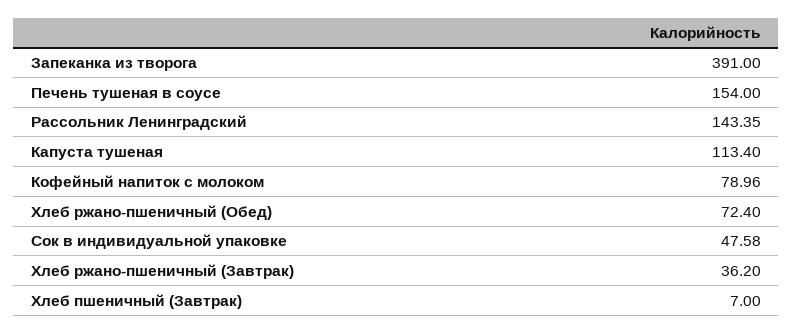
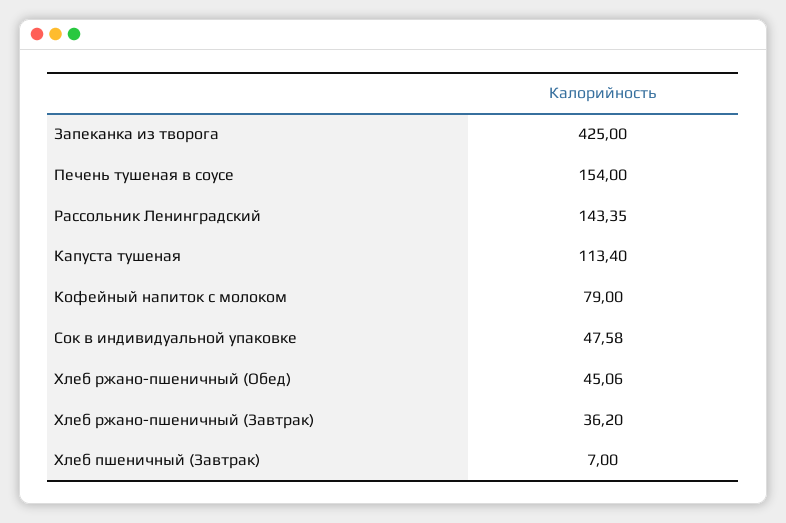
  {
-   "Запеканка из творога": 391,
+   "Запеканка из творога": 425,
    "Печень тушеная в соусе": 154,
    "Рассольник Ленинградский": 143.35,
    "Капуста тушеная": 113.4,
-   "Кофейный напиток с молоком": 78.96,
+   "Кофейный напиток с молоком": 79,
-   "Хлеб ржано-пшеничный (Обед)": 72.4,
+   "Хлеб ржано-пшеничный (Обед)": 45.06,
    "Сок в индивидуальной упаковке": 47.58,
    "Хлеб ржано-пшеничный (Завтрак)": 36.2,
    "Хлеб пшеничный (Завтрак)": 7
  }

